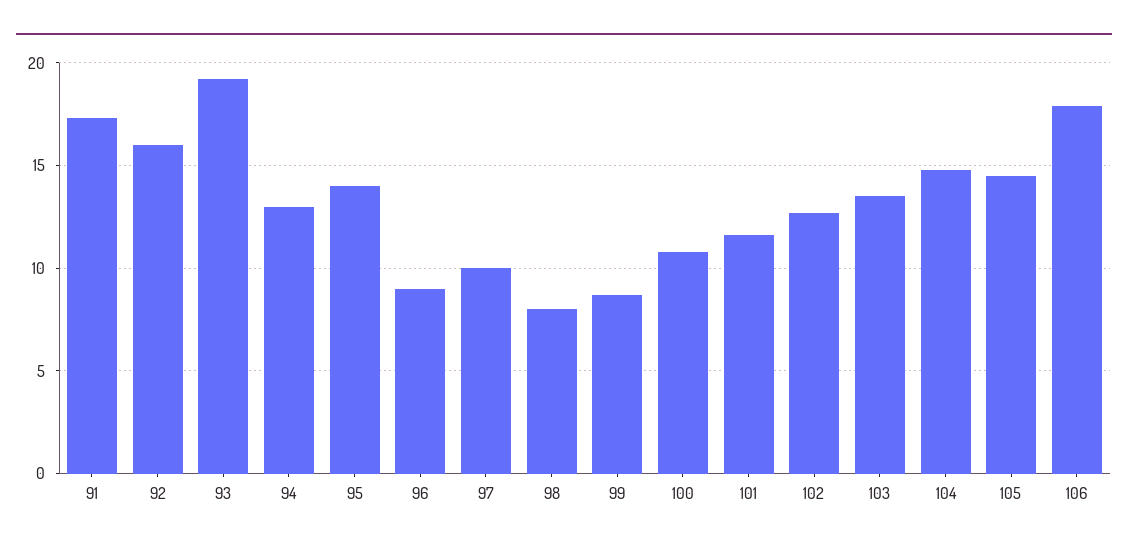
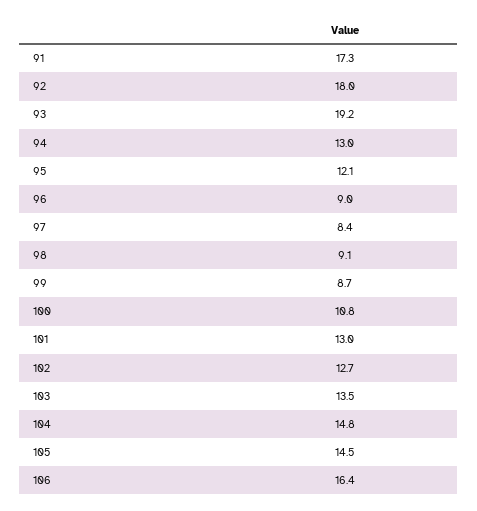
  {
    "91": 17.3,
-   "92": 16,
+   "92": 18,
    "93": 19.2,
    "94": 13,
-   "95": 14,
+   "95": 12.1,
    "96": 9,
-   "97": 10,
+   "97": 8.4,
-   "98": 8,
+   "98": 9.1,
    "99": 8.7,
    "100": 10.8,
-   "101": 11.5,
+   "101": 13,
    "102": 12.7,
    "103": 13.5,
    "104": 14.8,
    "105": 14.5,
-   "106": 18
+   "106": 16.4
  }

